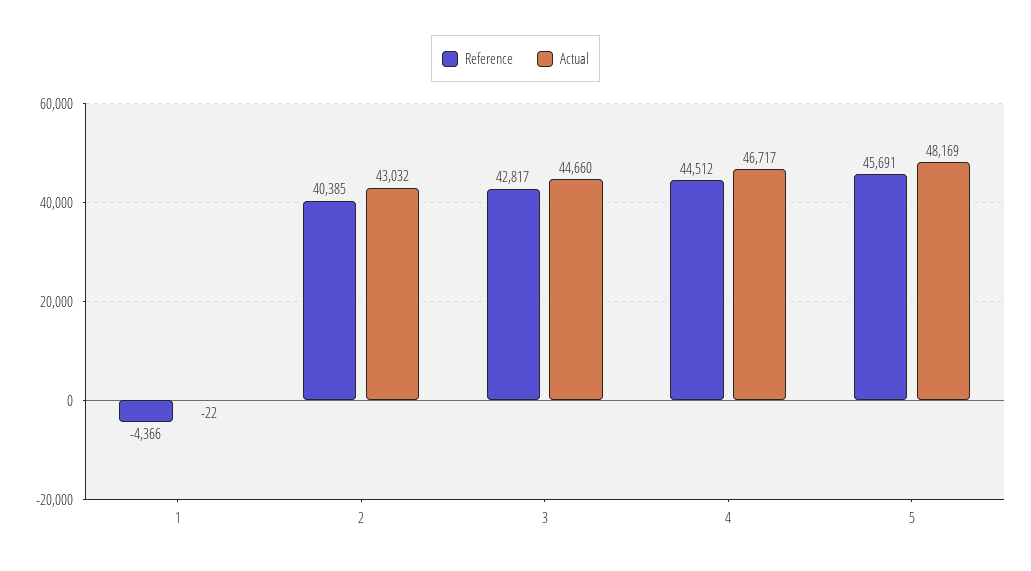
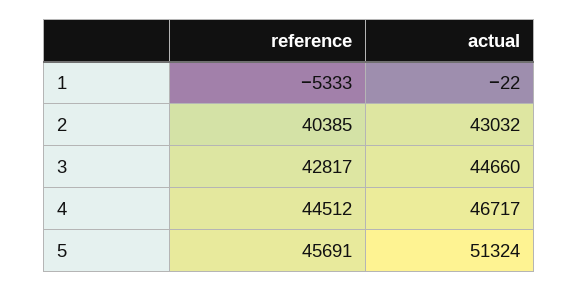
  {
    "Reference": {
-     "1": -4366,
+     "1": -5333,
      "2": 40385,
      "3": 42817,
      "4": 44512,
      "5": 45691
    },
    "Actual": {
      "1": -22,
      "2": 43032,
      "3": 44660,
      "4": 46717,
-     "5": 48169
+     "5": 51324
    }
  }

